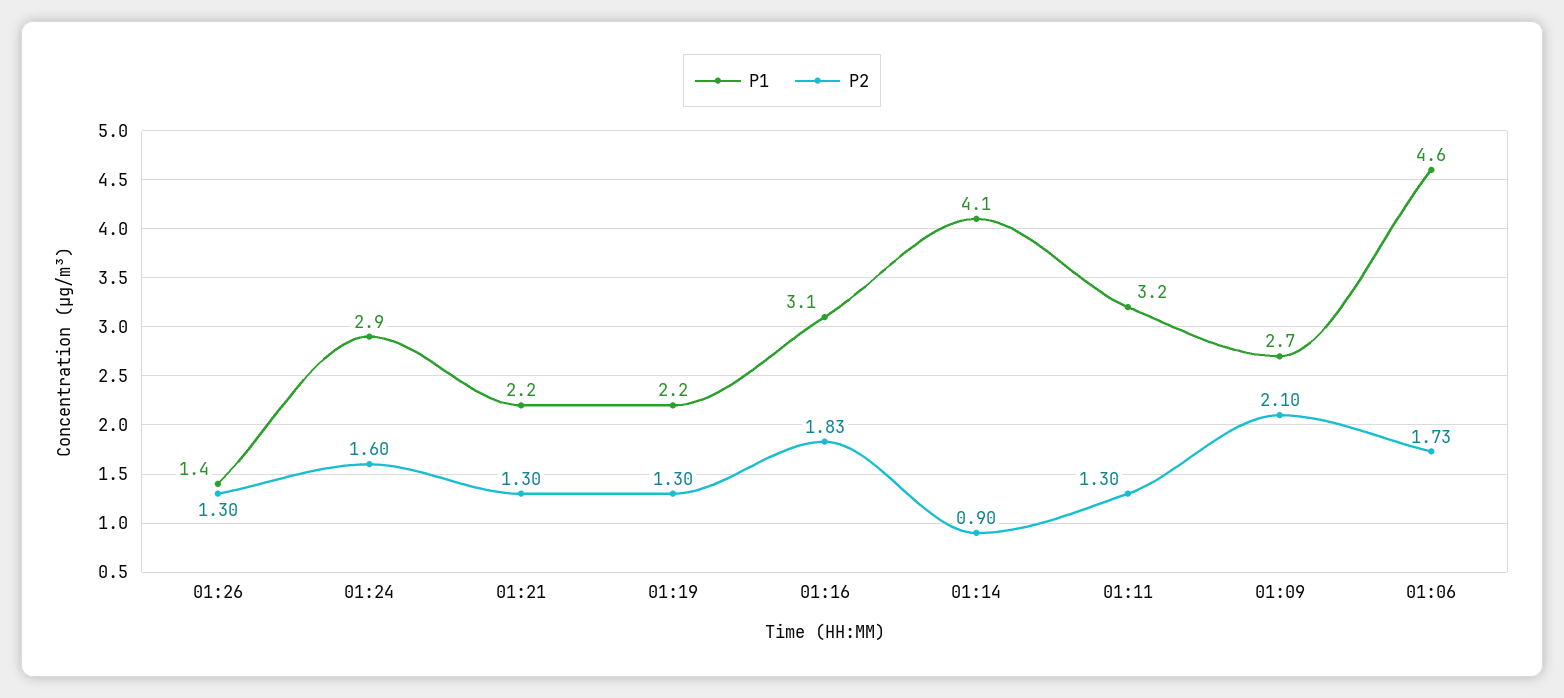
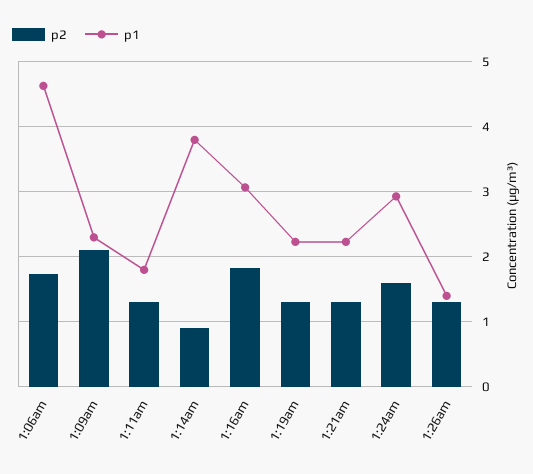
  {
    "P1": {
      "01:26": 1.4,
      "01:24": 2.9,
      "01:21": 2.2,
      "01:19": 2.2,
      "01:16": 3.1,
-     "01:14": 4.1,
+     "01:14": 3.8,
-     "01:11": 3.2,
+     "01:11": 1.8,
-     "01:09": 2.7,
+     "01:09": 2.3,
      "01:06": 4.6
    },
    "P2": {
      "01:26": 1.3,
      "01:24": 1.6,
      "01:21": 1.3,
      "01:19": 1.3,
      "01:16": 1.83,
      "01:14": 0.9,
      "01:11": 1.3,
      "01:09": 2.1,
      "01:06": 1.73
    }
  }

